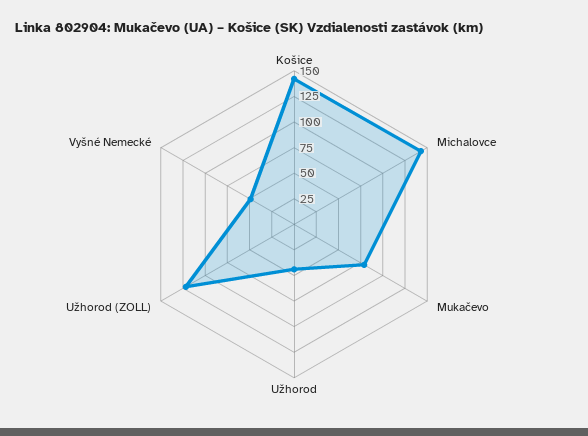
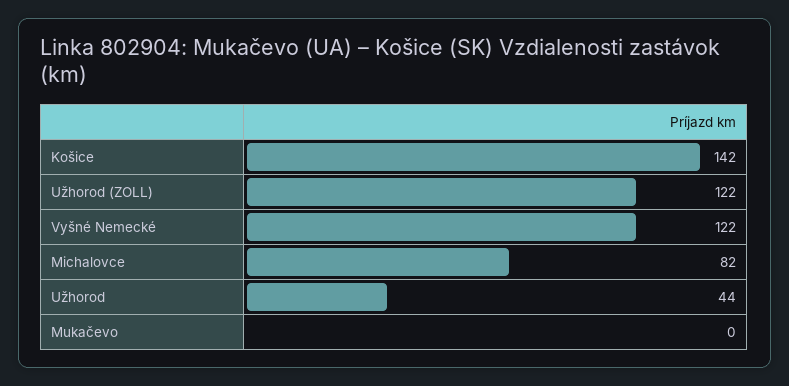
  {
    "Košice": 142,
-   "Michalovce": 150,
+   "Michalovce": 82,
-   "Mukačevo": 75,
+   "Mukačevo": 0,
    "Užhorod": 44,
    "Užhorod (ZOLL)": 122,
-   "Vyšné Nemecké": 50
+   "Vyšné Nemecké": 122
  }

